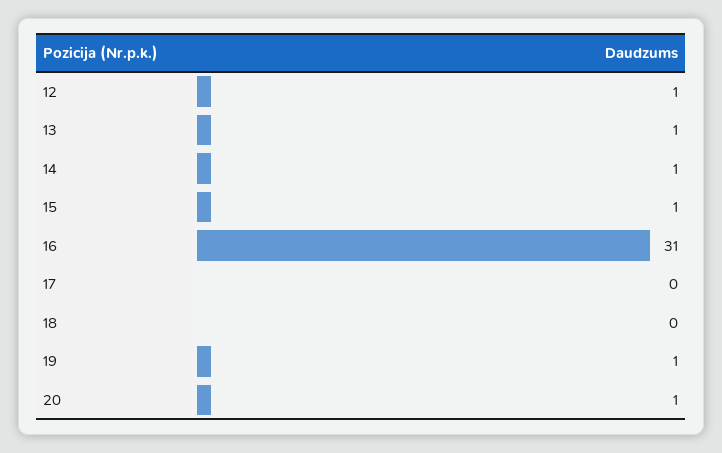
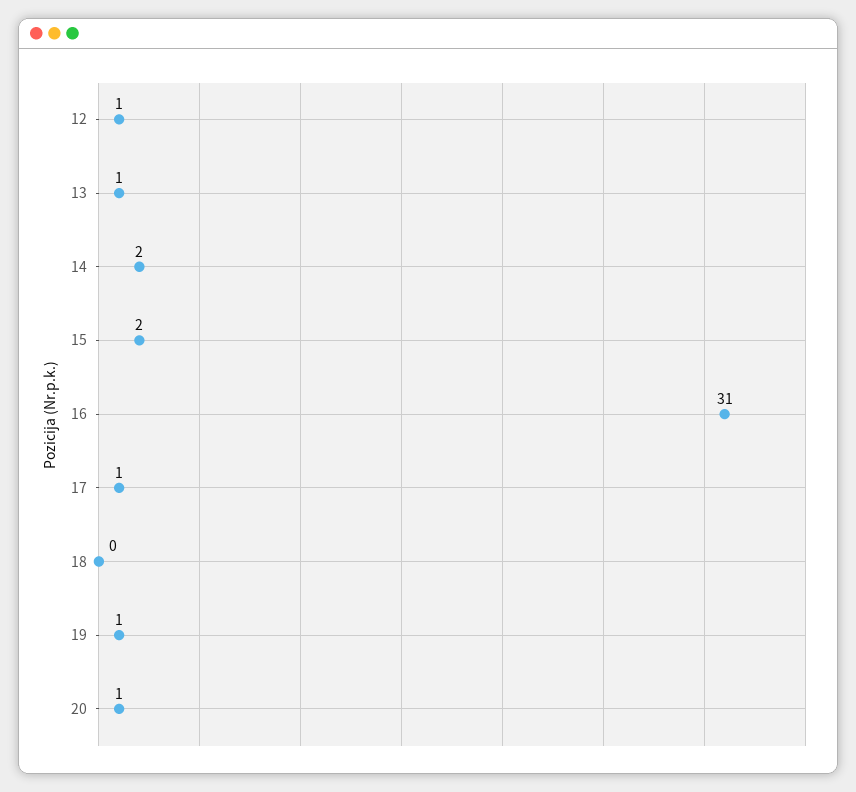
  {
    "12": 1,
    "13": 1,
-   "14": 1,
+   "14": 2,
-   "15": 1,
+   "15": 2,
    "16": 31,
-   "17": 0,
+   "17": 1,
    "18": 0,
    "19": 1,
    "20": 1
  }

